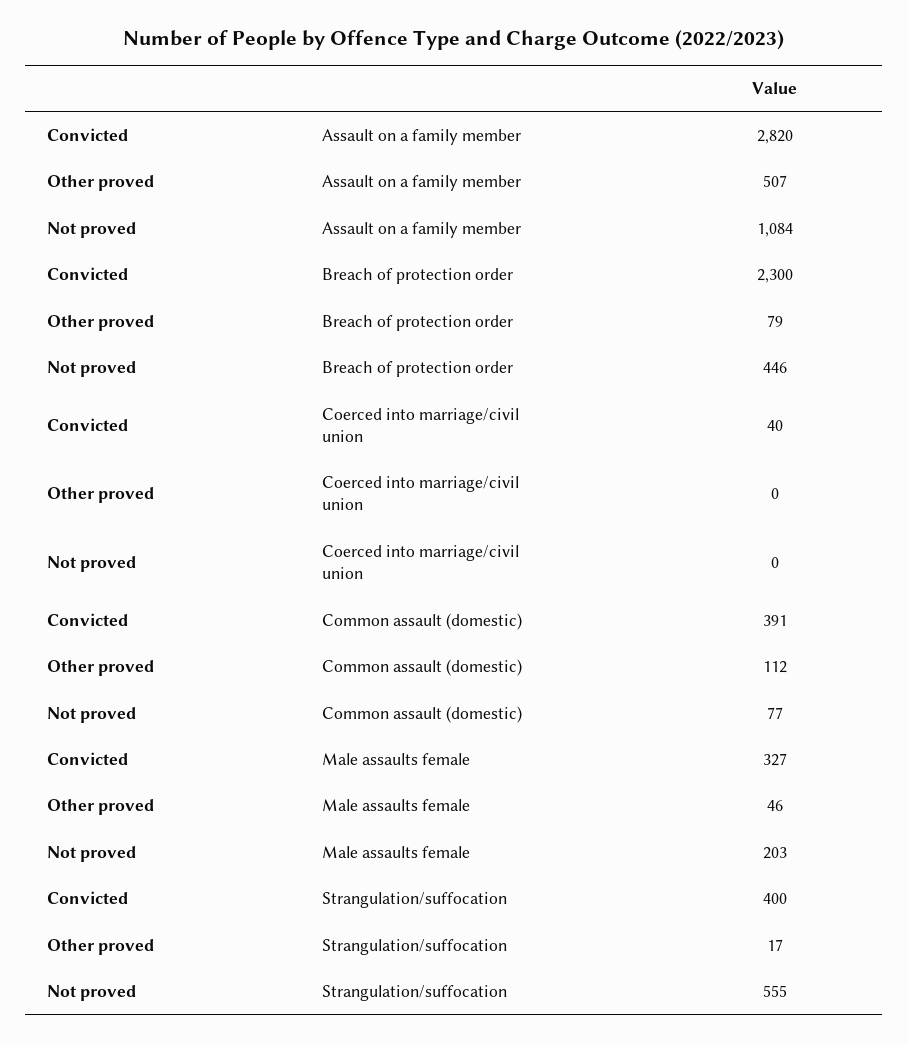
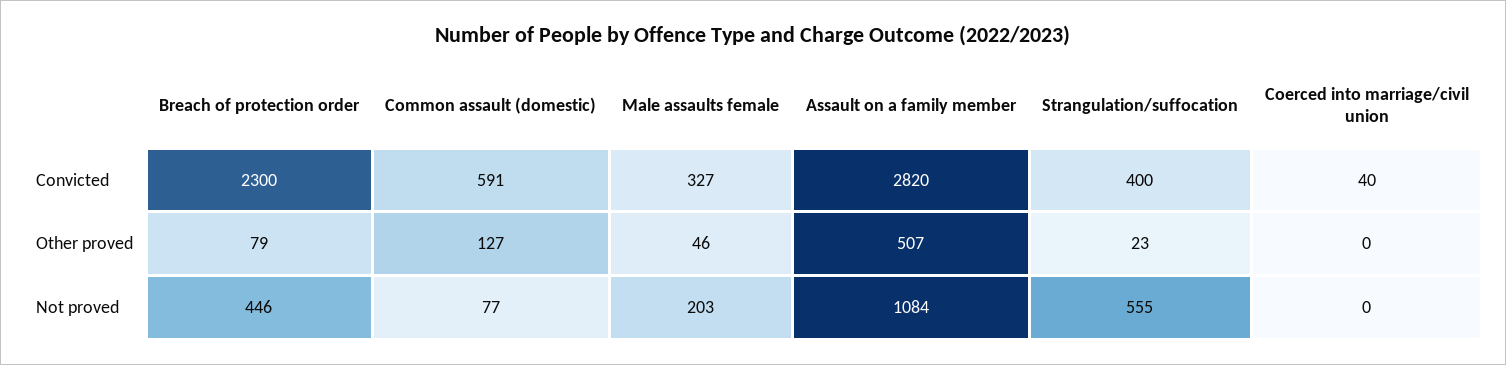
  {
    "Convicted": {
      "Assault on a family member": 2820,
      "Breach of protection order": 2300,
      "Coerced into marriage/civil union": 40,
-     "Common assault (domestic)": 391,
+     "Common assault (domestic)": 591,
      "Male assaults female": 327,
      "Strangulation/suffocation": 400
    },
    "Other proved": {
      "Assault on a family member": 507,
      "Breach of protection order": 79,
      "Coerced into marriage/civil union": 0,
-     "Common assault (domestic)": 112,
+     "Common assault (domestic)": 127,
      "Male assaults female": 46,
-     "Strangulation/suffocation": 17
+     "Strangulation/suffocation": 23
    },
    "Not proved": {
      "Assault on a family member": 1084,
      "Breach of protection order": 446,
      "Coerced into marriage/civil union": 0,
      "Common assault (domestic)": 77,
      "Male assaults female": 203,
      "Strangulation/suffocation": 555
    }
  }

